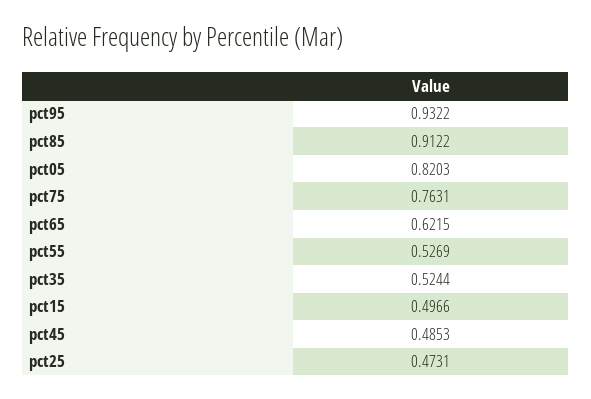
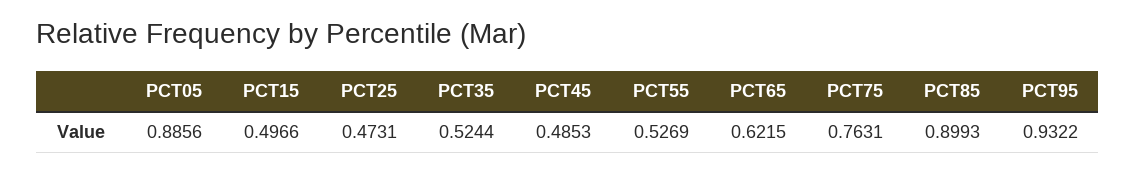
  {
    "pct95": 0.9322,
-   "pct85": 0.9122,
+   "pct85": 0.8993,
-   "pct05": 0.8203,
+   "pct05": 0.8856,
    "pct75": 0.7631,
    "pct65": 0.6215,
    "pct55": 0.5269,
    "pct35": 0.5244,
    "pct15": 0.4966,
    "pct45": 0.4853,
    "pct25": 0.4731
  }

